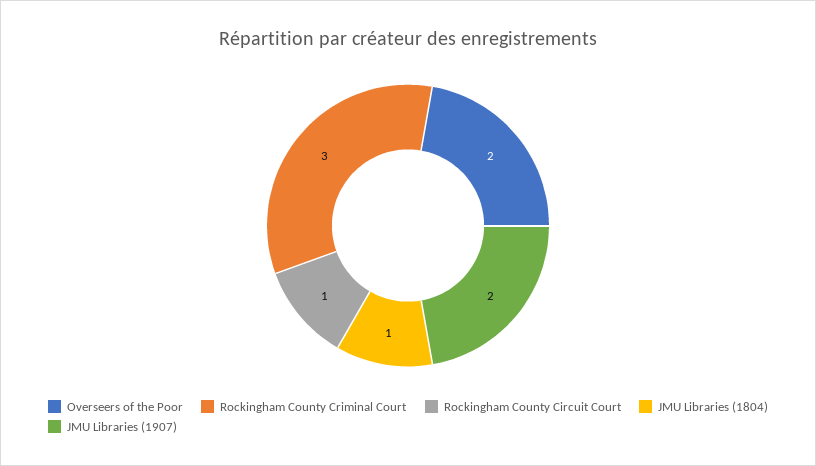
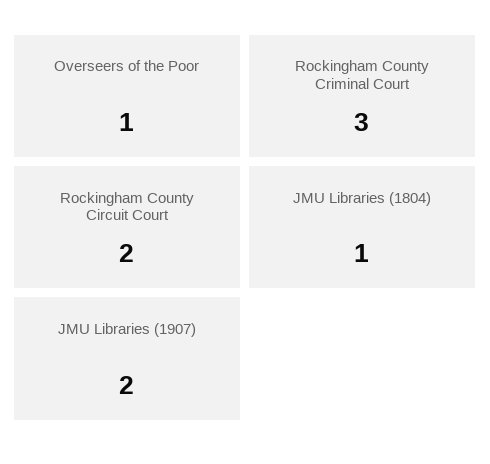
  {
-   "Overseers of the Poor": 2,
+   "Overseers of the Poor": 1,
    "Rockingham County Criminal Court": 3,
-   "Rockingham County Circuit Court": 1,
+   "Rockingham County Circuit Court": 2,
    "JMU Libraries (1804)": 1,
    "JMU Libraries (1907)": 2
  }

